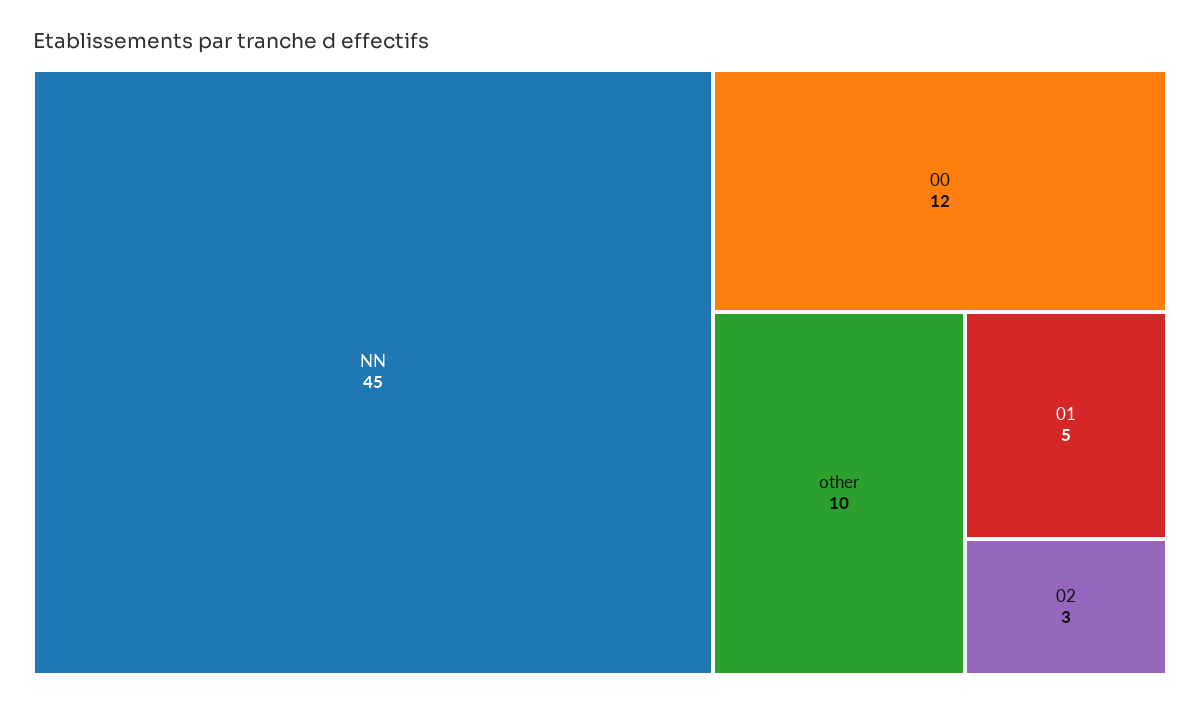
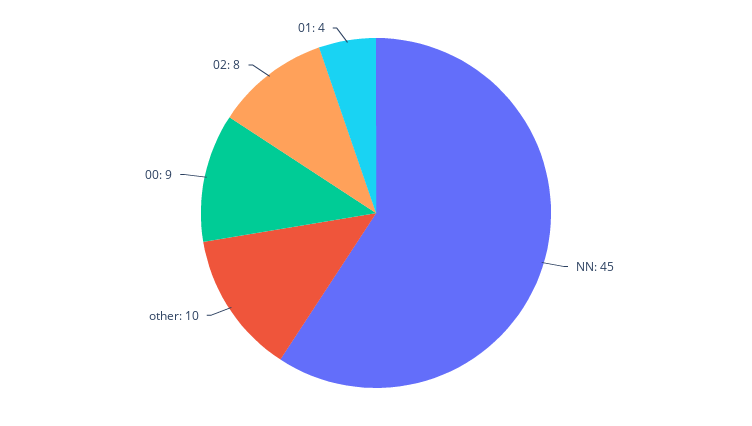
  {
    "NN": 45,
-   "00": 12,
+   "00": 9,
    "other": 10,
-   "01": 5,
+   "01": 4,
-   "02": 3
+   "02": 8
  }

